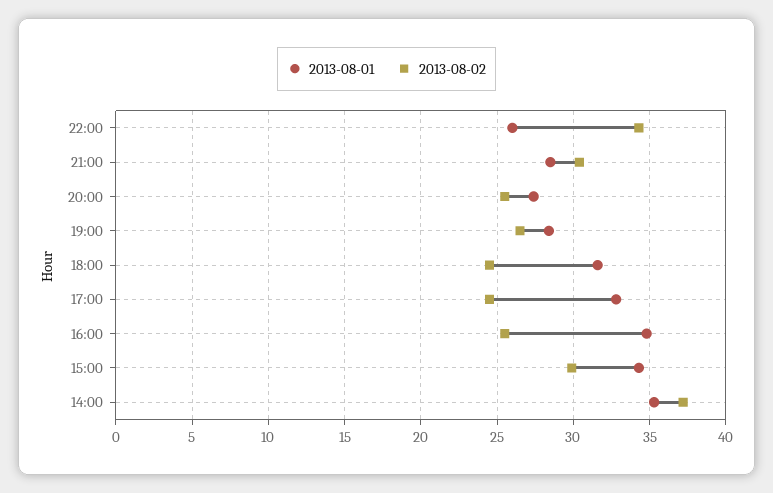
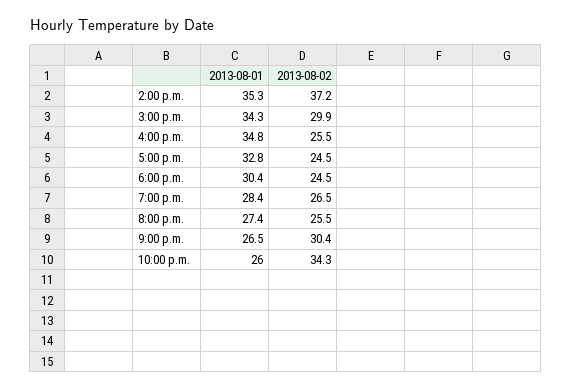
  {
    "2013-08-01": {
      "22:00": 26,
-     "21:00": 28.5,
+     "21:00": 26.5,
      "20:00": 27.4,
      "19:00": 28.4,
-     "18:00": 31.5,
+     "18:00": 30.4,
      "17:00": 32.8,
      "16:00": 34.8,
      "15:00": 34.3,
      "14:00": 35.3
    },
    "2013-08-02": {
      "22:00": 34.3,
      "21:00": 30.4,
      "20:00": 25.5,
      "19:00": 26.5,
      "18:00": 24.5,
      "17:00": 24.5,
      "16:00": 25.5,
      "15:00": 29.9,
      "14:00": 37.2
    }
  }

